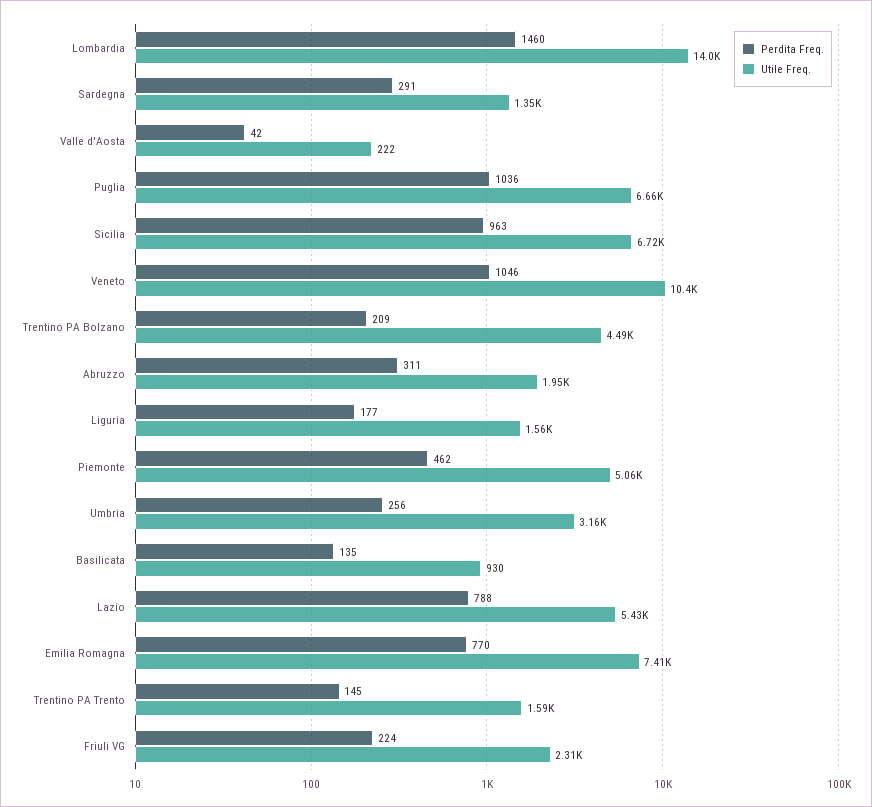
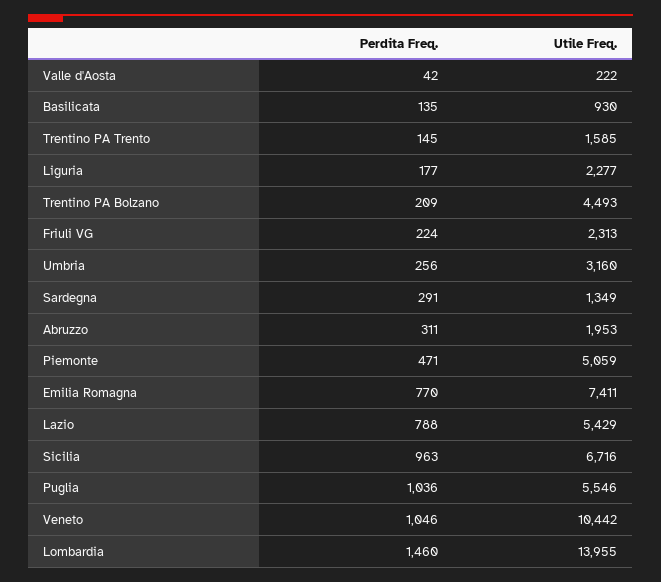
  {
    "Perdita Freq.": {
      "Lombardia": 1460,
      "Sardegna": 291,
      "Valle d'Aosta": 42,
      "Puglia": 1036,
      "Sicilia": 963,
      "Veneto": 1046,
      "Trentino PA Bolzano": 209,
      "Abruzzo": 311,
      "Liguria": 177,
-     "Piemonte": 462,
+     "Piemonte": 471,
      "Umbria": 256,
      "Basilicata": 135,
      "Lazio": 788,
      "Emilia Romagna": 770,
      "Trentino PA Trento": 145,
      "Friuli VG": 224
    },
    "Utile Freq.": {
      "Lombardia": 13955,
      "Sardegna": 1349,
      "Valle d'Aosta": 222,
-     "Puglia": 6660,
+     "Puglia": 5546,
      "Sicilia": 6716,
      "Veneto": 10442,
      "Trentino PA Bolzano": 4493,
      "Abruzzo": 1953,
-     "Liguria": 1560,
+     "Liguria": 2277,
      "Piemonte": 5059,
      "Umbria": 3160,
      "Basilicata": 930,
      "Lazio": 5429,
      "Emilia Romagna": 7411,
      "Trentino PA Trento": 1585,
      "Friuli VG": 2313
    }
  }

